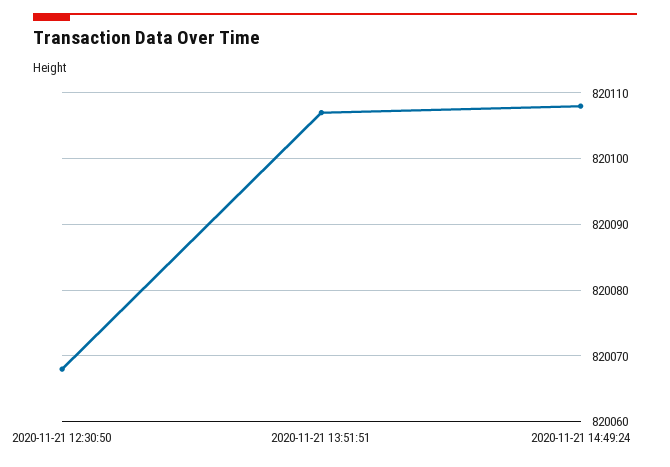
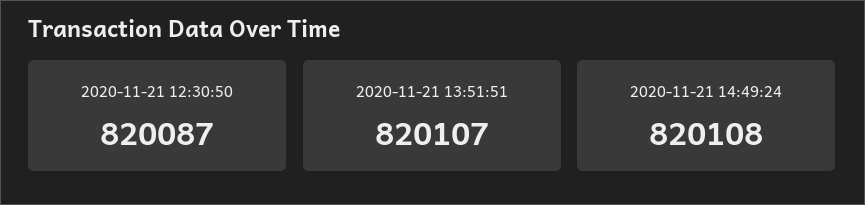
  {
-   "2020-11-21 12:30:50": 820068,
+   "2020-11-21 12:30:50": 820087,
    "2020-11-21 13:51:51": 820107,
    "2020-11-21 14:49:24": 820108
  }

